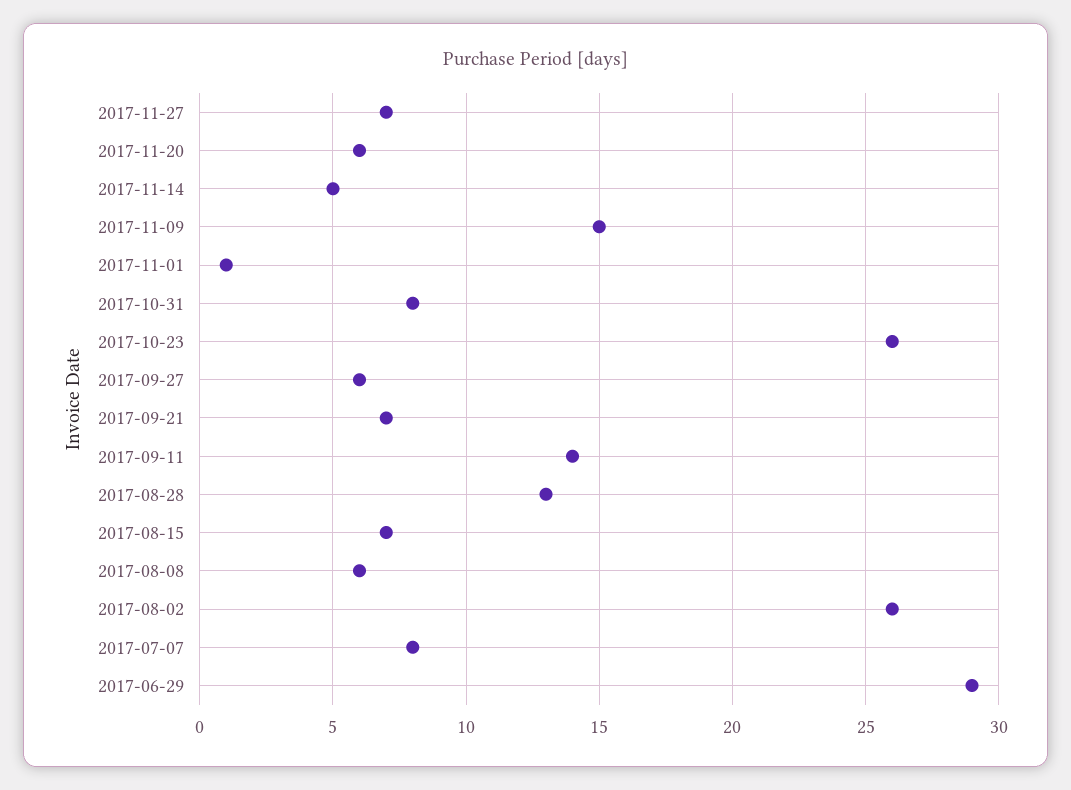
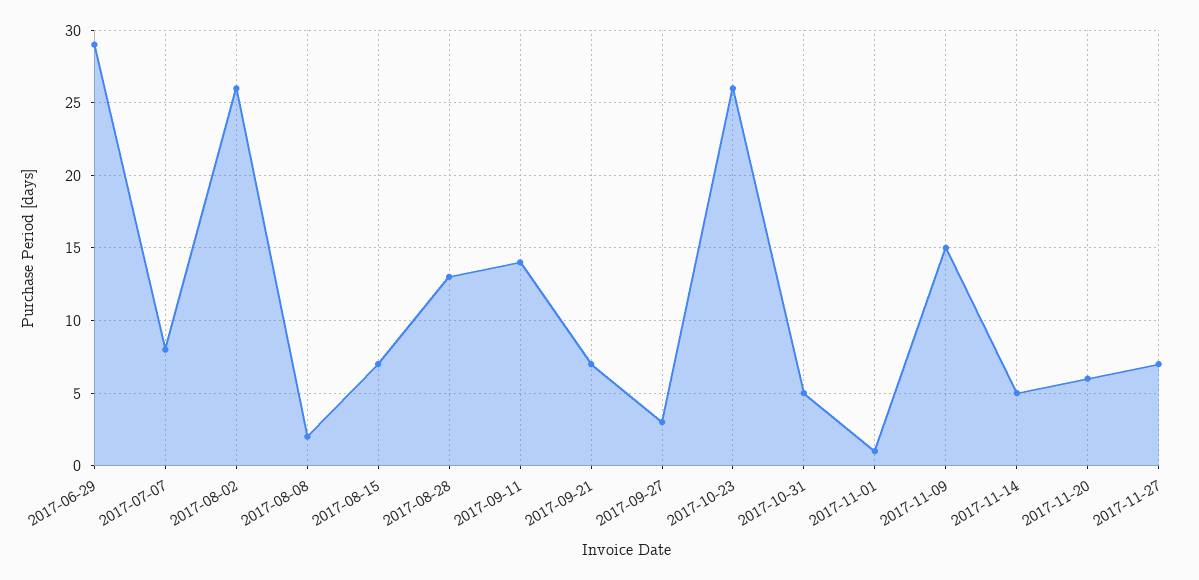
  {
    "2017-11-27": 7,
    "2017-11-20": 6,
    "2017-11-14": 5,
    "2017-11-09": 15,
    "2017-11-01": 1,
-   "2017-10-31": 8,
+   "2017-10-31": 5,
    "2017-10-23": 26,
-   "2017-09-27": 6,
+   "2017-09-27": 3,
    "2017-09-21": 7,
    "2017-09-11": 14,
    "2017-08-28": 13,
    "2017-08-15": 7,
-   "2017-08-08": 6,
+   "2017-08-08": 2,
    "2017-08-02": 26,
    "2017-07-07": 8,
    "2017-06-29": 29
  }

